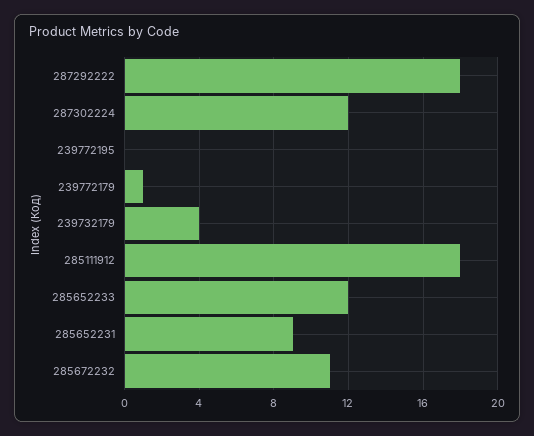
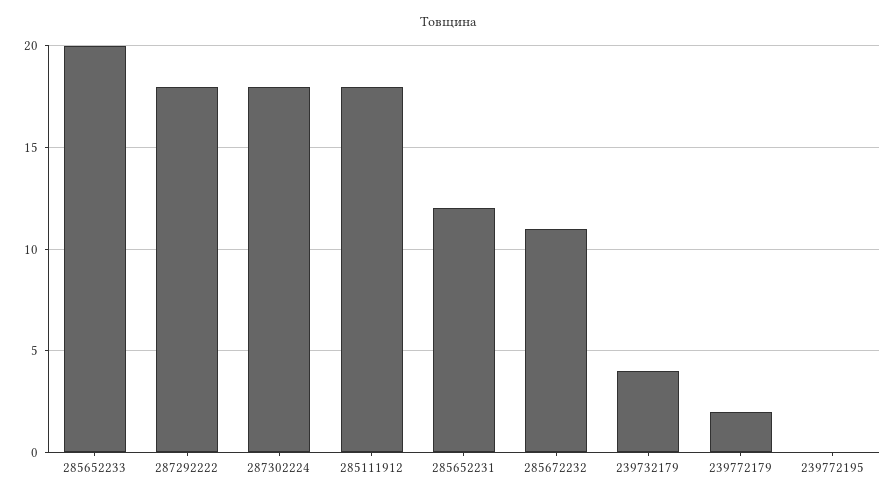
  {
    "287292222": 18,
-   "287302224": 12,
+   "287302224": 18,
    "239772195": 0,
-   "239772179": 1,
+   "239772179": 2,
    "239732179": 4,
    "285111912": 18,
-   "285652233": 12,
+   "285652233": 20,
-   "285652231": 9,
+   "285652231": 12,
    "285672232": 11
  }

